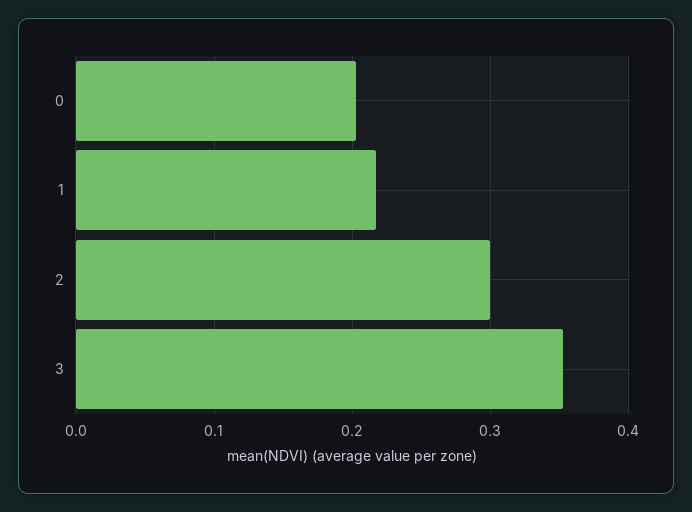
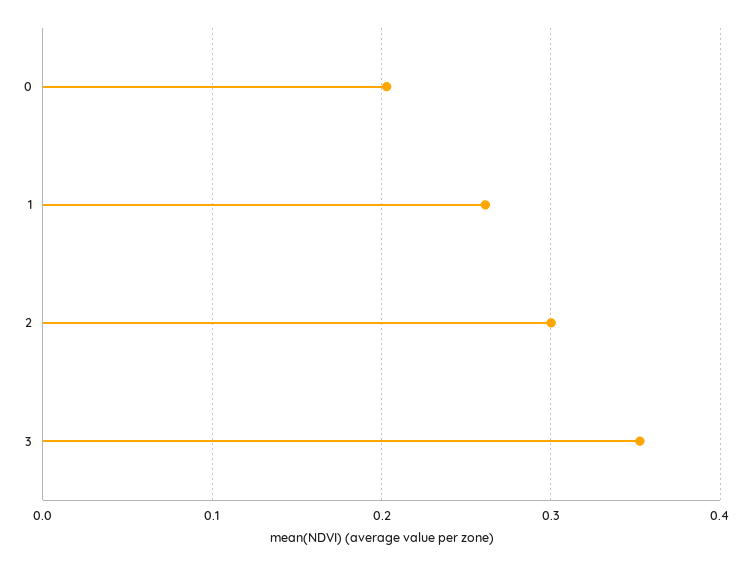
  {
    "0": 0.2,
-   "1": 0.22,
+   "1": 0.26,
    "2": 0.3,
    "3": 0.35
  }

